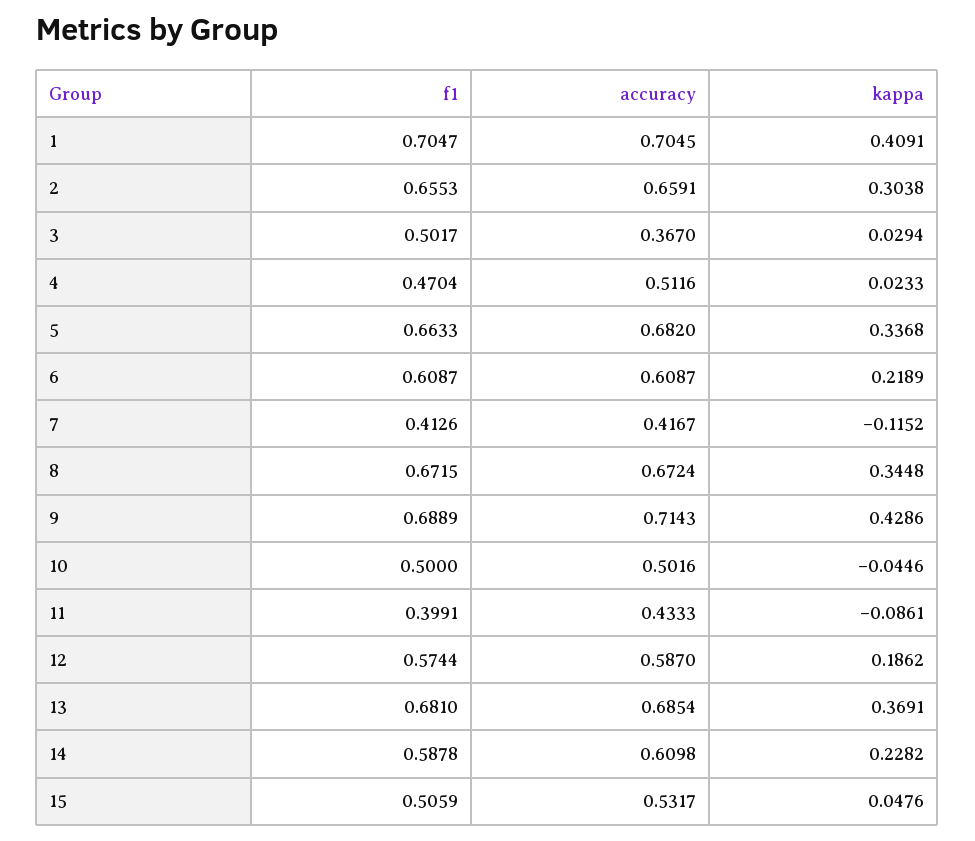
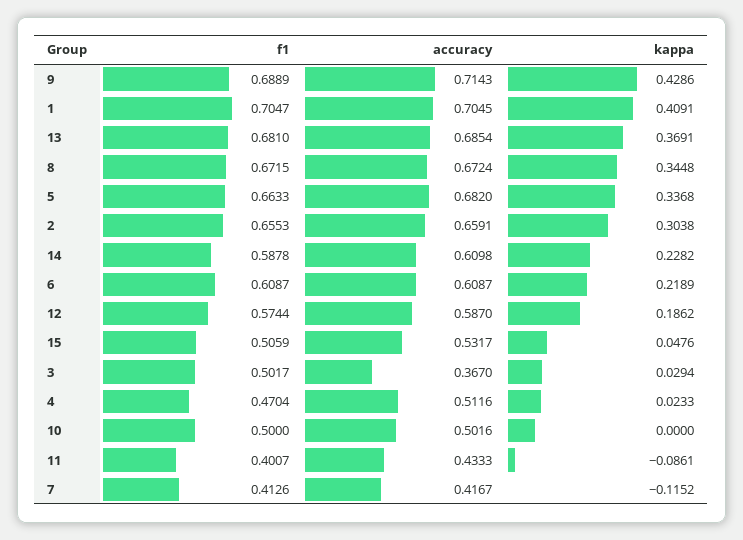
  {
    "f1": {
      "1": 0.7047,
      "2": 0.6553,
      "3": 0.5017,
      "4": 0.4704,
      "5": 0.6633,
      "6": 0.6087,
      "7": 0.4126,
      "8": 0.6715,
      "9": 0.6889,
      "10": 0.5,
-     "11": 0.3991,
+     "11": 0.4007,
      "12": 0.5744,
      "13": 0.681,
      "14": 0.5878,
      "15": 0.5059
    },
    "accuracy": {
      "1": 0.7045,
      "2": 0.6591,
      "3": 0.367,
      "4": 0.5116,
      "5": 0.682,
      "6": 0.6087,
      "7": 0.4167,
      "8": 0.6724,
      "9": 0.7143,
      "10": 0.5016,
      "11": 0.4333,
      "12": 0.587,
      "13": 0.6854,
      "14": 0.6098,
      "15": 0.5317
    },
    "kappa": {
      "1": 0.4091,
      "2": 0.3038,
      "3": 0.0294,
      "4": 0.0233,
      "5": 0.3368,
      "6": 0.2189,
      "7": -0.1152,
      "8": 0.3448,
      "9": 0.4286,
-     "10": -0.0446,
+     "10": 0,
      "11": -0.0861,
      "12": 0.1862,
      "13": 0.3691,
      "14": 0.2282,
      "15": 0.0476
    }
  }

